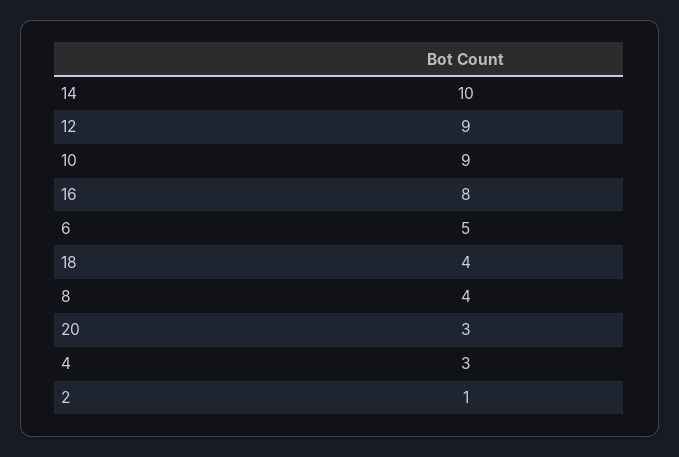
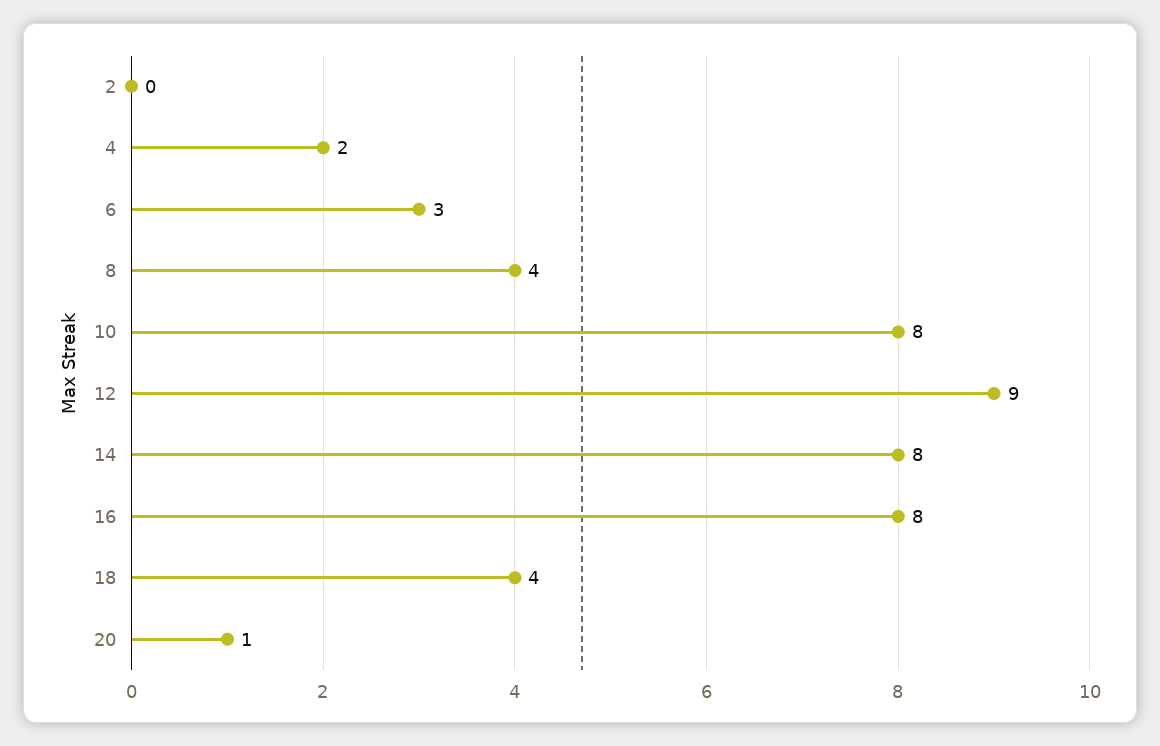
  {
-   "14": 10,
+   "14": 8,
    "12": 9,
-   "10": 9,
+   "10": 8,
    "16": 8,
-   "6": 5,
+   "6": 3,
    "18": 4,
    "8": 4,
-   "20": 3,
+   "20": 1,
-   "4": 3,
+   "4": 2,
-   "2": 1
+   "2": 0
  }

